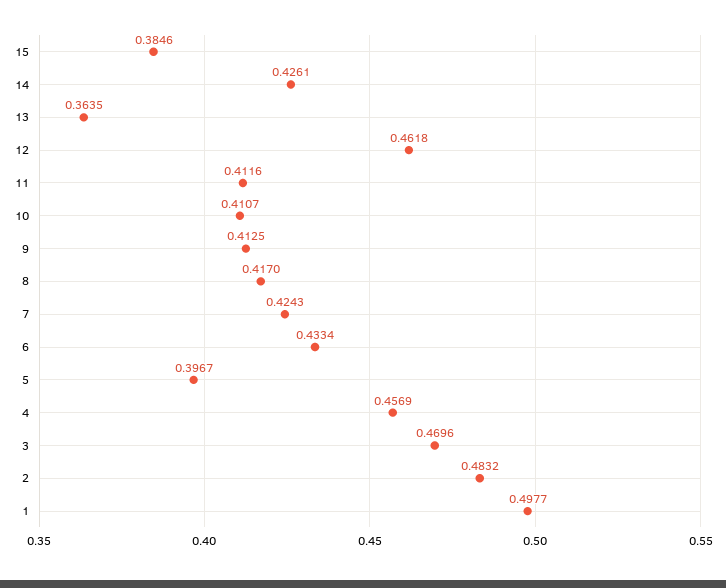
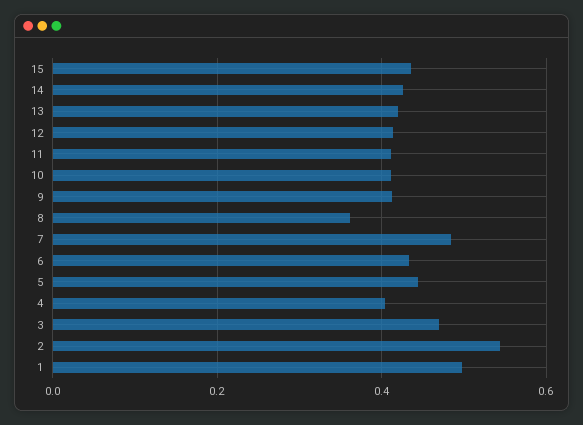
  {
-   "15": 0.3846,
+   "15": 0.44,
    "14": 0.4261,
-   "13": 0.3635,
+   "13": 0.42,
-   "12": 0.4618,
+   "12": 0.42,
    "11": 0.4116,
    "10": 0.4107,
    "9": 0.4125,
-   "8": 0.417,
+   "8": 0.36,
-   "7": 0.4243,
+   "7": 0.48,
    "6": 0.4334,
-   "5": 0.3967,
+   "5": 0.44,
-   "4": 0.4569,
+   "4": 0.4,
    "3": 0.4696,
-   "2": 0.4832,
+   "2": 0.54,
    "1": 0.4977
  }

